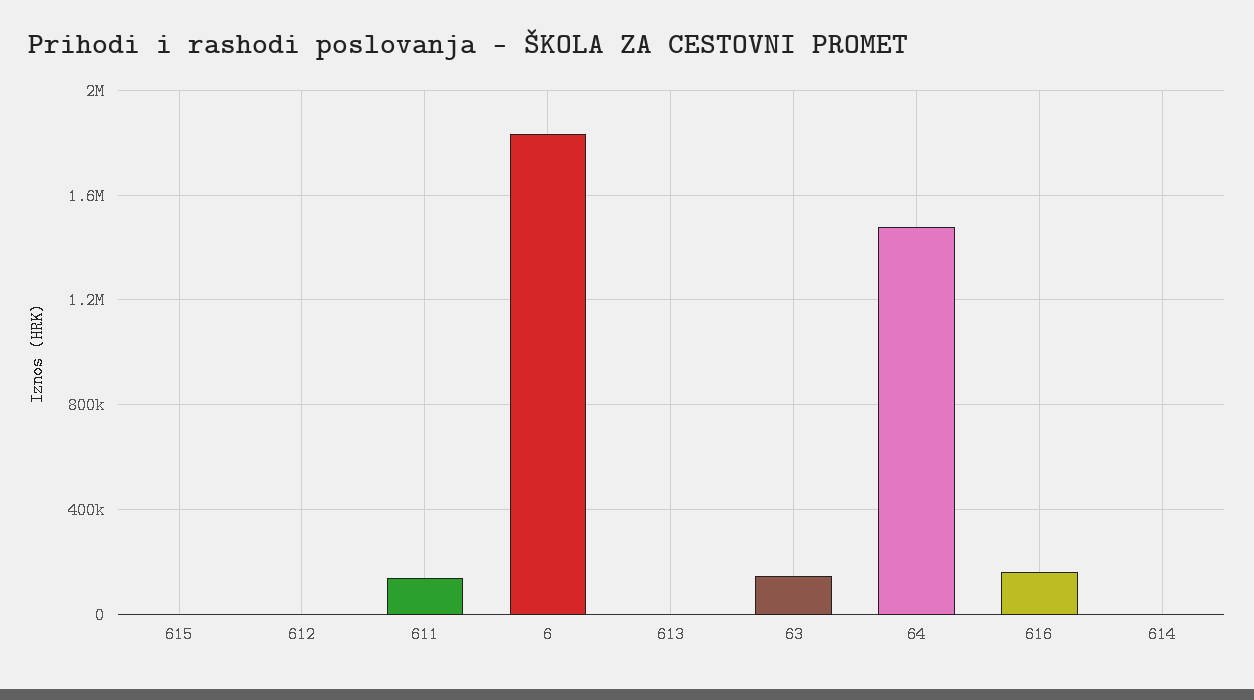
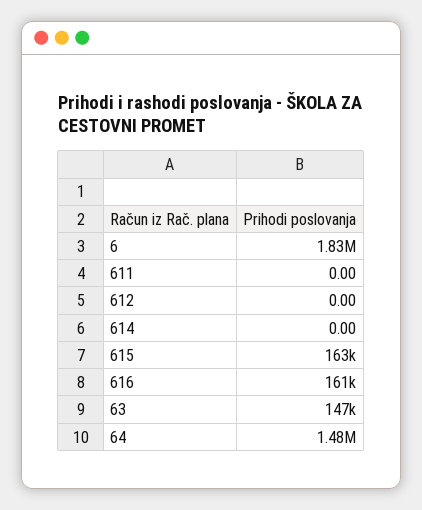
  {
-   "615": 0,
+   "615": 163000,
    "612": 0,
-   "611": 150000,
+   "611": 0,
    "6": 1830000,
-   "613": 0,
    "63": 147000,
    "64": 1480000,
    "616": 161000,
    "614": 0
  }

